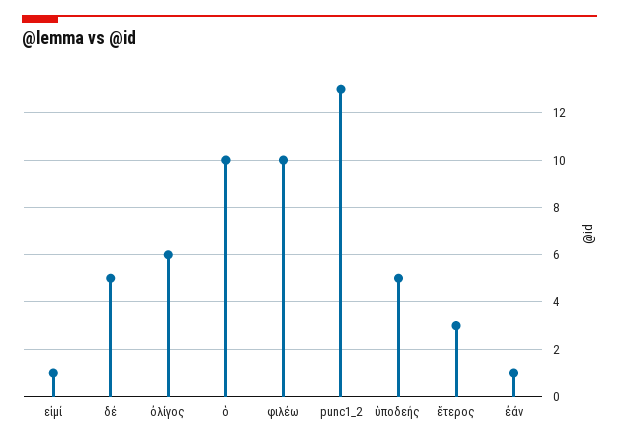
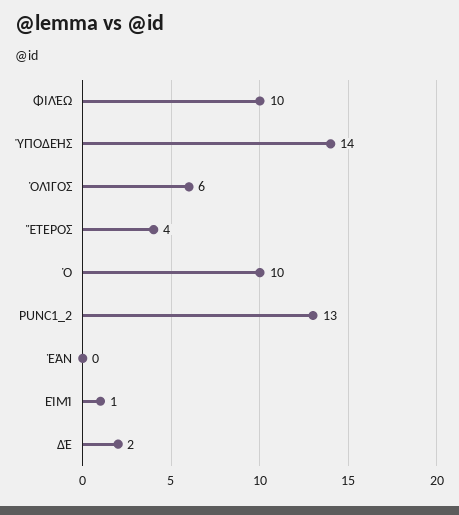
  {
    "εἰμί": 1,
-   "δέ": 5,
+   "δέ": 2,
    "ὀλίγος": 6,
    "ὁ": 10,
    "φιλέω": 10,
    "punc1_2": 13,
-   "ὑποδεής": 5,
+   "ὑποδεής": 14,
-   "ἕτερος": 3,
+   "ἕτερος": 4,
-   "ἐάν": 1
+   "ἐάν": 0
  }

